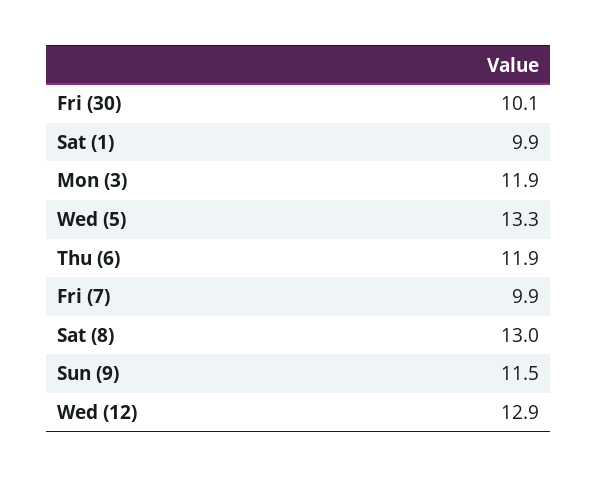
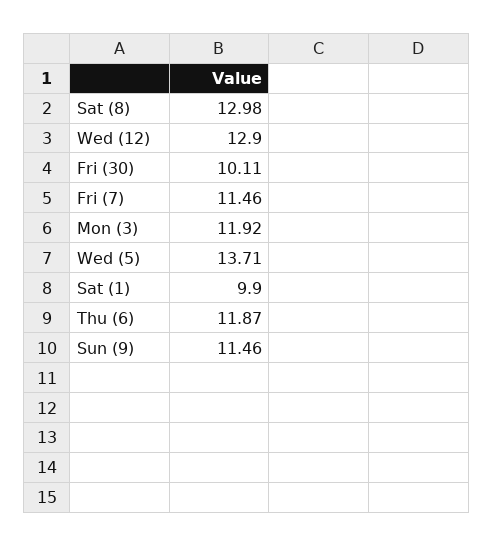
  {
    "Fri (30)": 10.11,
    "Sat (1)": 9.9,
    "Mon (3)": 11.92,
-   "Wed (5)": 13.3,
+   "Wed (5)": 13.71,
    "Thu (6)": 11.87,
-   "Fri (7)": 9.9,
+   "Fri (7)": 11.46,
    "Sat (8)": 12.98,
    "Sun (9)": 11.46,
    "Wed (12)": 12.9
  }

